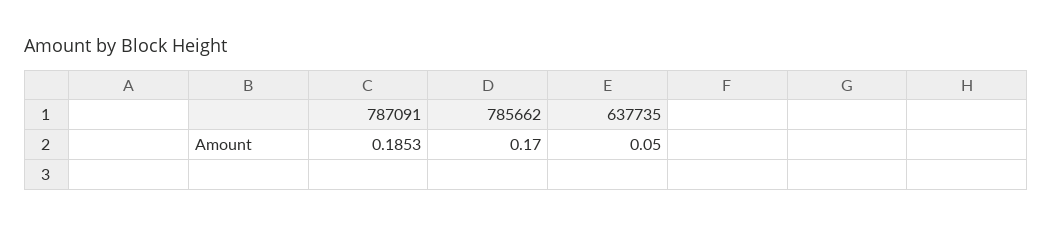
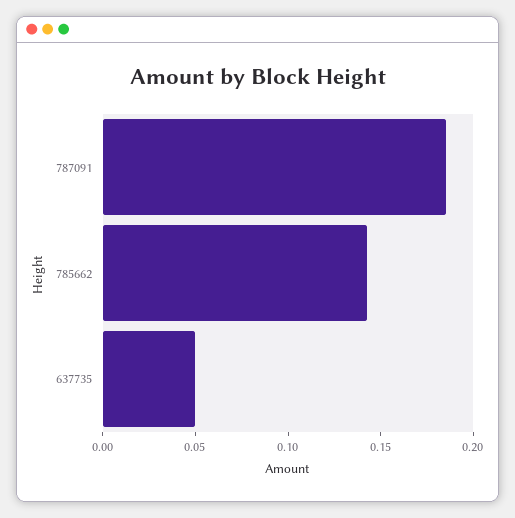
  {
    "787091": 0.1853,
-   "785662": 0.17,
+   "785662": 0.14,
    "637735": 0.05
  }

